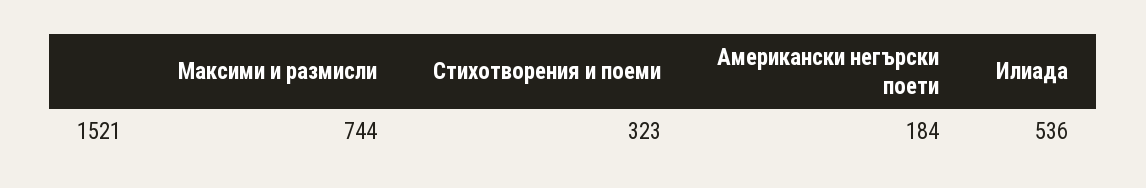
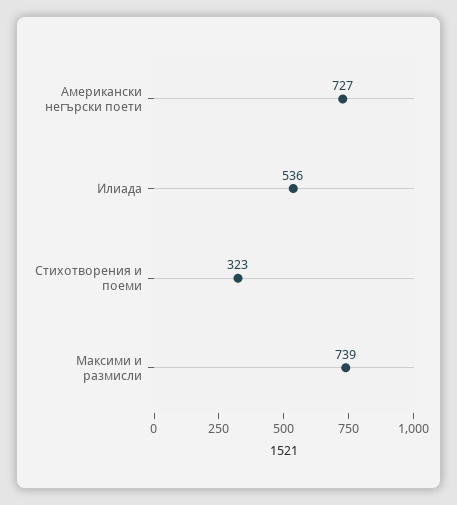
  {
-   "Максими и размисли": 744,
+   "Максими и размисли": 739,
    "Стихотворения и поеми": 323,
-   "Американски негърски поети": 184,
+   "Американски негърски поети": 727,
    "Илиада": 536
  }

